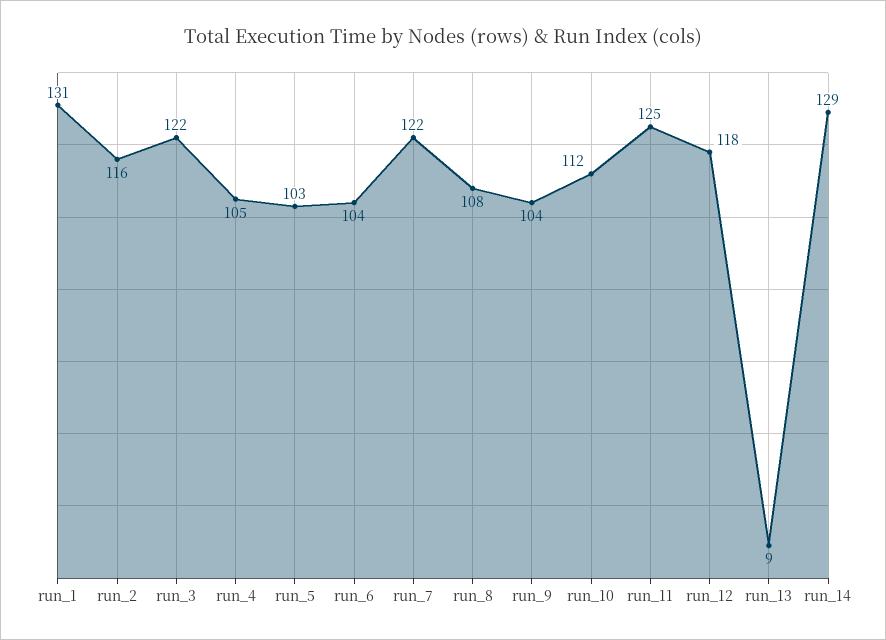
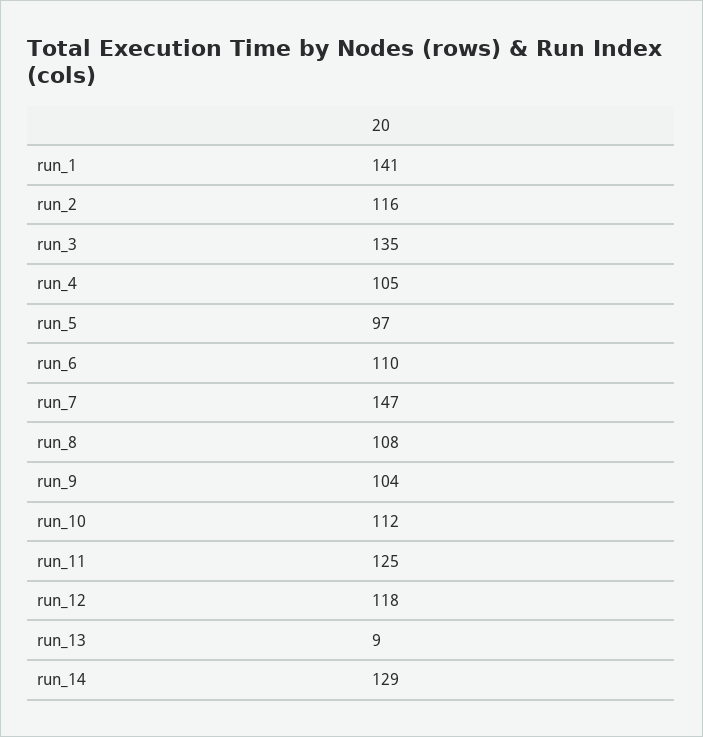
  {
-   "run_1": 131,
+   "run_1": 141,
    "run_2": 116,
-   "run_3": 122,
+   "run_3": 135,
    "run_4": 105,
-   "run_5": 103,
+   "run_5": 97,
-   "run_6": 104,
+   "run_6": 110,
-   "run_7": 122,
+   "run_7": 147,
    "run_8": 108,
    "run_9": 104,
    "run_10": 112,
    "run_11": 125,
    "run_12": 118,
    "run_13": 9,
    "run_14": 129
  }

